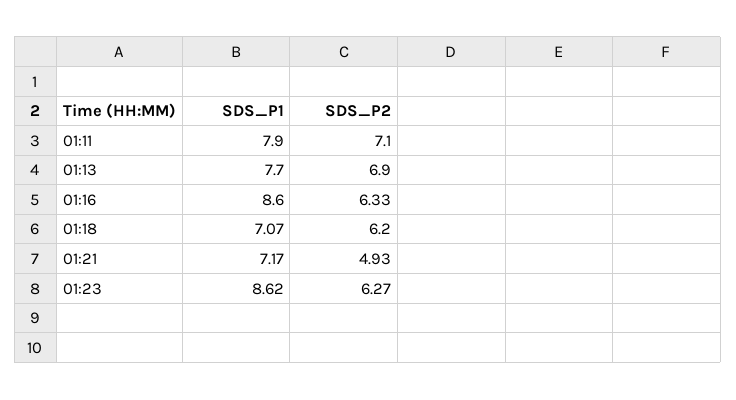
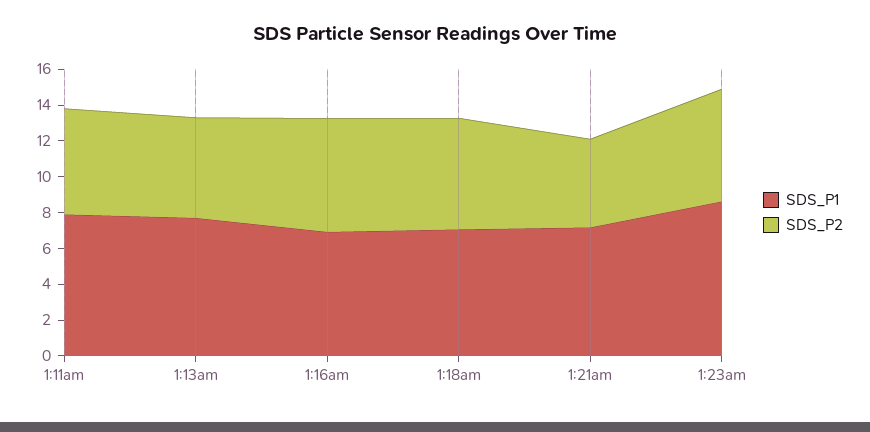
  {
    "SDS_P1": {
      "01:11": 7.9,
      "01:13": 7.7,
-     "01:16": 8.6,
+     "01:16": 7,
      "01:18": 7.07,
      "01:21": 7.17,
      "01:23": 8.62
    },
    "SDS_P2": {
-     "01:11": 7.1,
+     "01:11": 6,
-     "01:13": 6.9,
+     "01:13": 5.5,
      "01:16": 6.33,
      "01:18": 6.2,
      "01:21": 4.93,
      "01:23": 6.27
    }
  }

